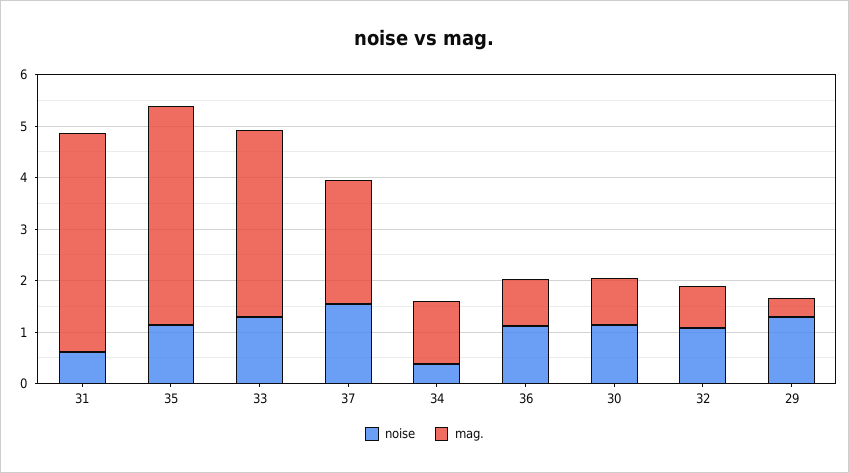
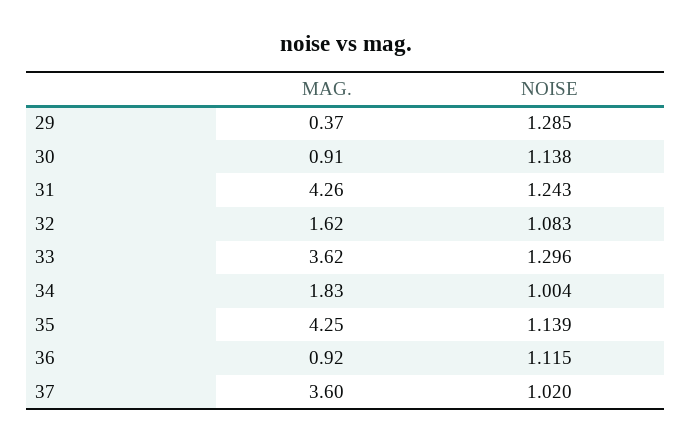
  {
    "noise": {
-     "31": 0.6,
+     "31": 1.243,
      "35": 1.139,
      "33": 1.296,
-     "37": 1.6,
+     "37": 1.02,
-     "34": 0.4,
+     "34": 1.004,
      "36": 1.115,
      "30": 1.138,
      "32": 1.083,
      "29": 1.285
    },
    "mag.": {
      "31": 4.26,
      "35": 4.25,
      "33": 3.62,
-     "37": 2.4,
+     "37": 3.6,
-     "34": 1.2,
+     "34": 1.83,
      "36": 0.92,
      "30": 0.91,
-     "32": 0.8,
+     "32": 1.62,
      "29": 0.37
    }
  }

